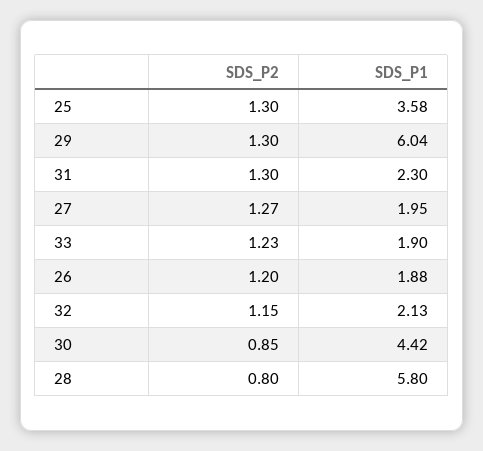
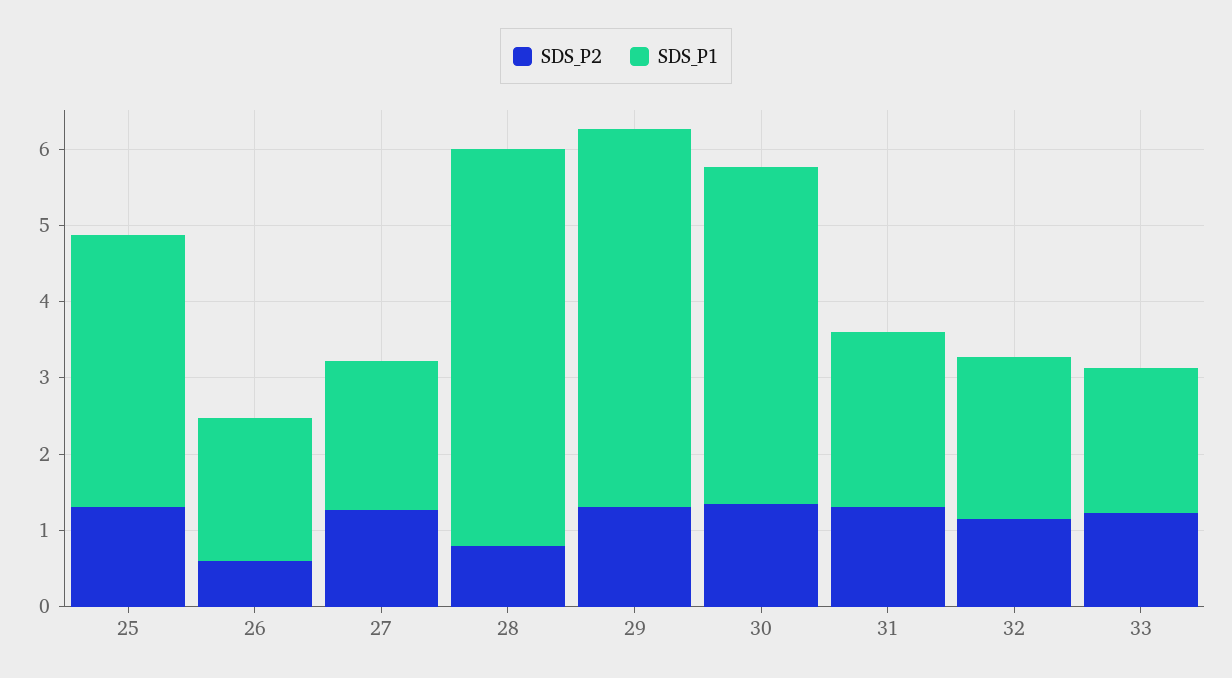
  {
    "SDS_P2": {
      "25": 1.3,
      "29": 1.3,
      "31": 1.3,
      "27": 1.27,
      "33": 1.23,
-     "26": 1.2,
+     "26": 0.6,
      "32": 1.15,
-     "30": 0.85,
+     "30": 1.4,
      "28": 0.8
    },
    "SDS_P1": {
      "25": 3.58,
-     "29": 6.04,
+     "29": 5,
      "31": 2.3,
      "27": 1.95,
      "33": 1.9,
      "26": 1.88,
      "32": 2.13,
      "30": 4.42,
-     "28": 5.8
+     "28": 5.2
    }
  }

